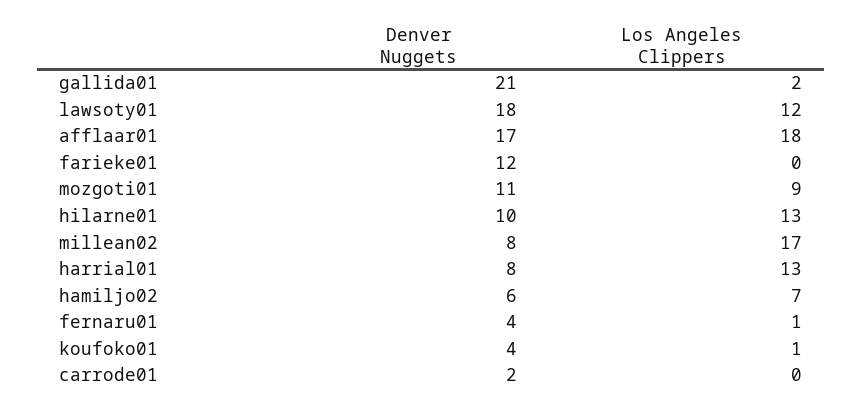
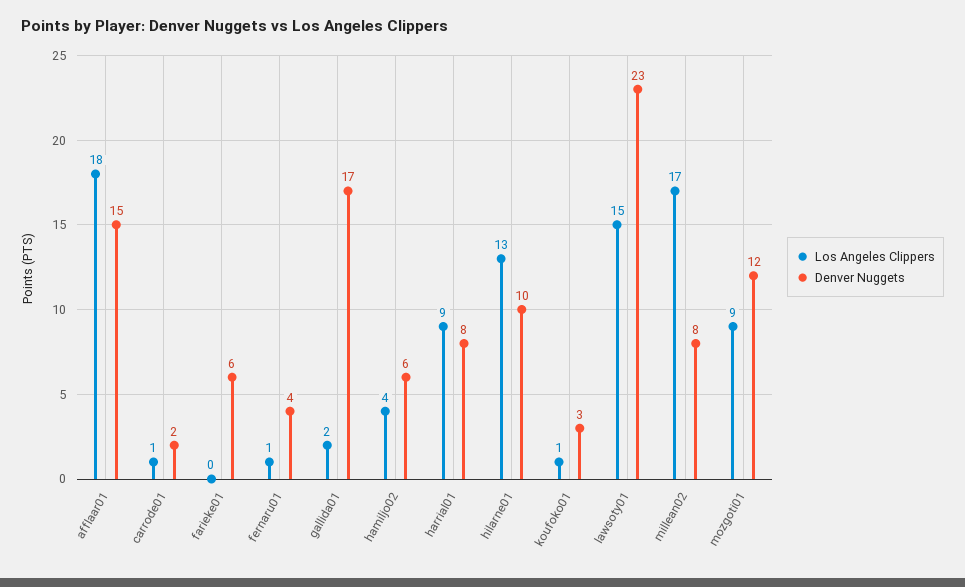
  {
    "Denver Nuggets": {
-     "gallida01": 21,
+     "gallida01": 17,
-     "lawsoty01": 18,
+     "lawsoty01": 23,
-     "afflaar01": 17,
+     "afflaar01": 15,
-     "farieke01": 12,
+     "farieke01": 6,
-     "mozgoti01": 11,
+     "mozgoti01": 12,
      "hilarne01": 10,
      "millean02": 8,
      "harrial01": 8,
      "hamiljo02": 6,
      "fernaru01": 4,
-     "koufoko01": 4,
+     "koufoko01": 3,
      "carrode01": 2
    },
    "Los Angeles Clippers": {
      "gallida01": 2,
-     "lawsoty01": 12,
+     "lawsoty01": 15,
      "afflaar01": 18,
      "farieke01": 0,
      "mozgoti01": 9,
      "hilarne01": 13,
      "millean02": 17,
-     "harrial01": 13,
+     "harrial01": 9,
-     "hamiljo02": 7,
+     "hamiljo02": 4,
      "fernaru01": 1,
      "koufoko01": 1,
-     "carrode01": 0
+     "carrode01": 1
    }
  }

